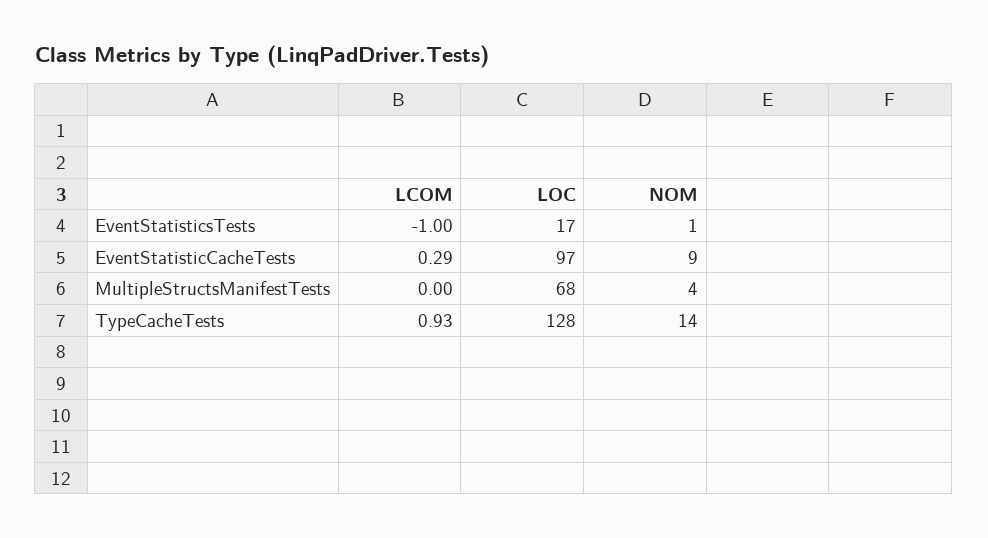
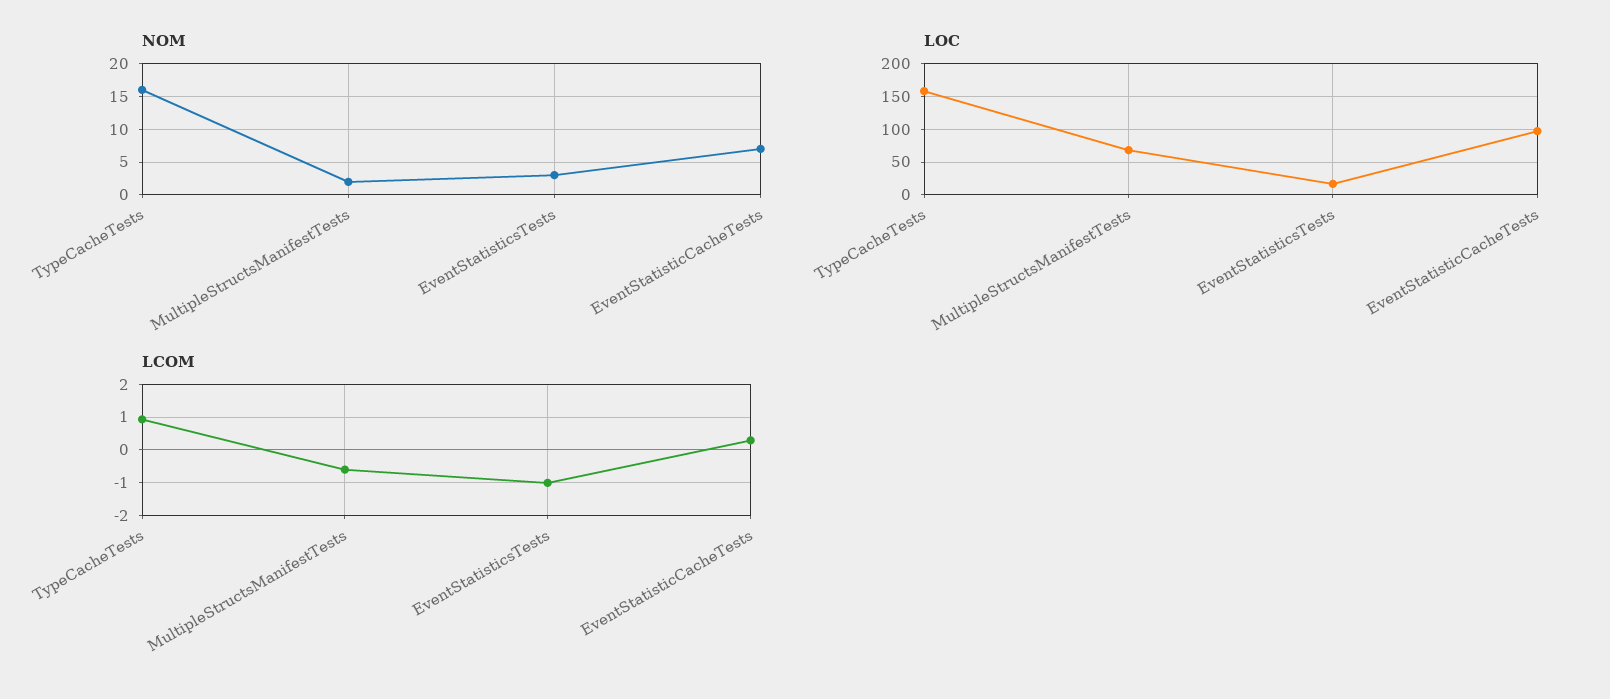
  {
    "LCOM": {
      "EventStatisticsTests": -1,
      "EventStatisticCacheTests": 0.29,
-     "MultipleStructsManifestTests": 0,
+     "MultipleStructsManifestTests": -0.6,
      "TypeCacheTests": 0.93
    },
    "LOC": {
      "EventStatisticsTests": 17,
      "EventStatisticCacheTests": 97,
      "MultipleStructsManifestTests": 68,
-     "TypeCacheTests": 128
+     "TypeCacheTests": 160
    },
    "NOM": {
-     "EventStatisticsTests": 1,
+     "EventStatisticsTests": 3,
-     "EventStatisticCacheTests": 9,
+     "EventStatisticCacheTests": 7,
-     "MultipleStructsManifestTests": 4,
+     "MultipleStructsManifestTests": 2,
-     "TypeCacheTests": 14
+     "TypeCacheTests": 16
    }
  }

